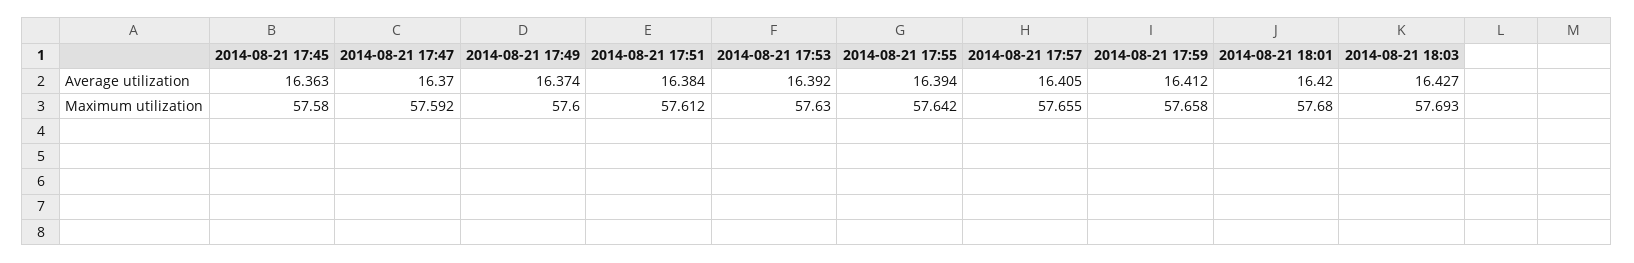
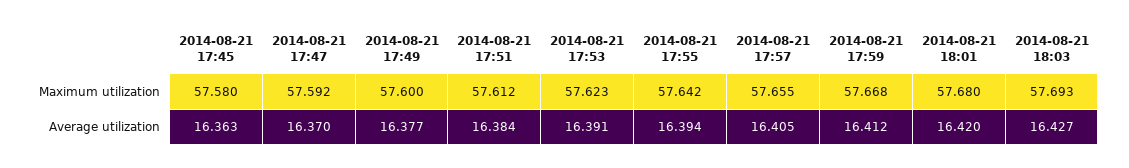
  {
    "2014-08-21 17:45": {
      "Average utilization": 16.363,
      "Maximum utilization": 57.58
    },
    "2014-08-21 17:47": {
      "Average utilization": 16.37,
      "Maximum utilization": 57.592
    },
    "2014-08-21 17:49": {
-     "Average utilization": 16.374,
+     "Average utilization": 16.377,
      "Maximum utilization": 57.6
    },
    "2014-08-21 17:51": {
      "Average utilization": 16.384,
      "Maximum utilization": 57.612
    },
    "2014-08-21 17:53": {
-     "Average utilization": 16.392,
+     "Average utilization": 16.391,
-     "Maximum utilization": 57.63
+     "Maximum utilization": 57.623
    },
    "2014-08-21 17:55": {
      "Average utilization": 16.394,
      "Maximum utilization": 57.642
    },
    "2014-08-21 17:57": {
      "Average utilization": 16.405,
      "Maximum utilization": 57.655
    },
    "2014-08-21 17:59": {
      "Average utilization": 16.412,
-     "Maximum utilization": 57.658
+     "Maximum utilization": 57.668
    },
    "2014-08-21 18:01": {
      "Average utilization": 16.42,
      "Maximum utilization": 57.68
    },
    "2014-08-21 18:03": {
      "Average utilization": 16.427,
      "Maximum utilization": 57.693
    }
  }

